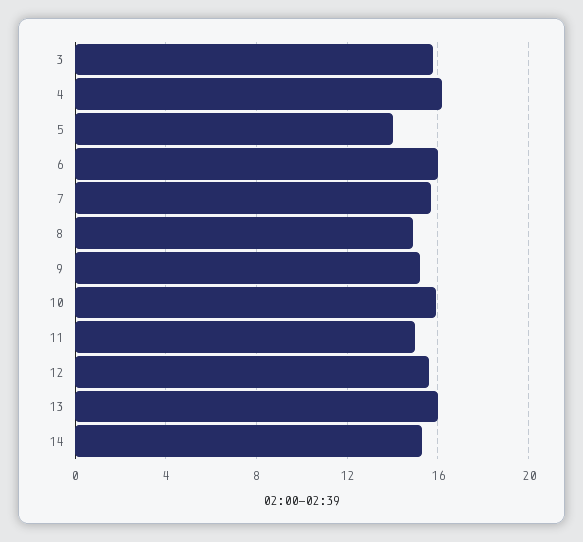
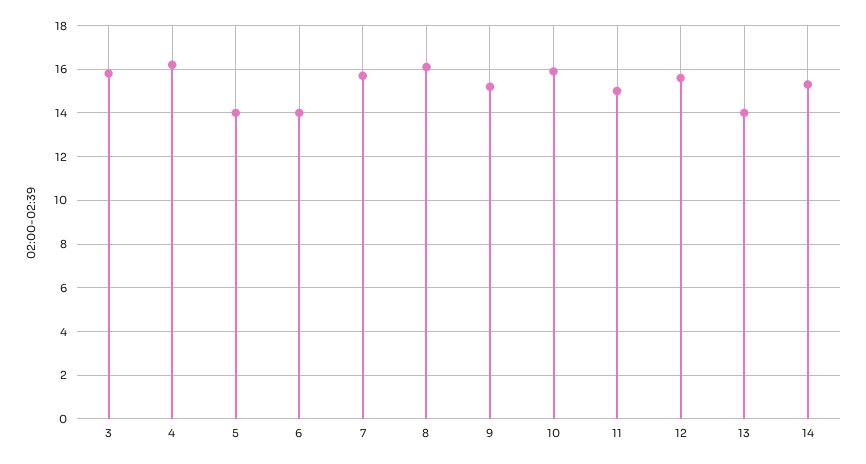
  {
    "3": 16,
    "4": 16,
    "5": 14,
-   "6": 16,
+   "6": 14,
    "7": 15.5,
-   "8": 15,
+   "8": 16,
    "9": 15,
    "10": 16,
    "11": 15,
    "12": 15.5,
-   "13": 16,
+   "13": 14,
    "14": 15.5
  }

